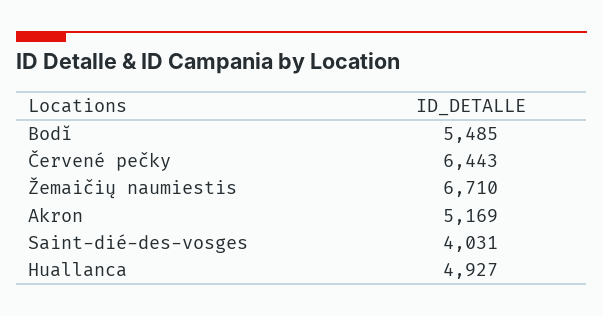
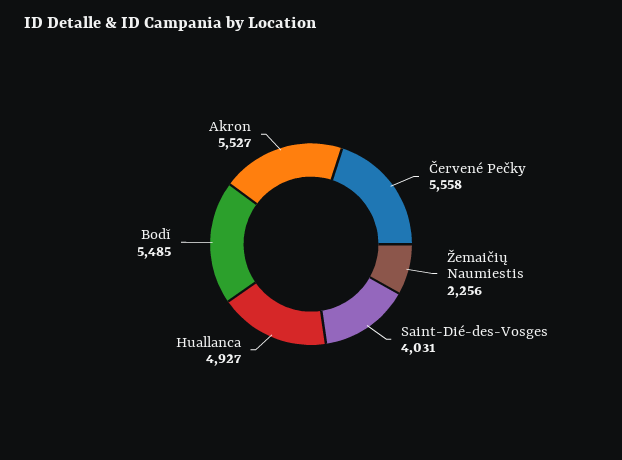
  {
    "Bodĭ": 5485,
-   "Červené pečky": 6443,
+   "Červené pečky": 5558,
-   "Žemaičių naumiestis": 6710,
+   "Žemaičių naumiestis": 2256,
-   "Akron": 5169,
+   "Akron": 5527,
    "Saint-dié-des-vosges": 4031,
    "Huallanca": 4927
  }

